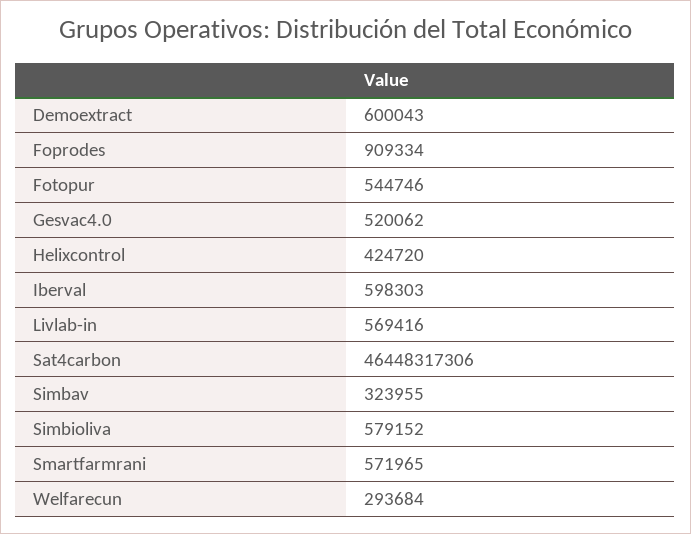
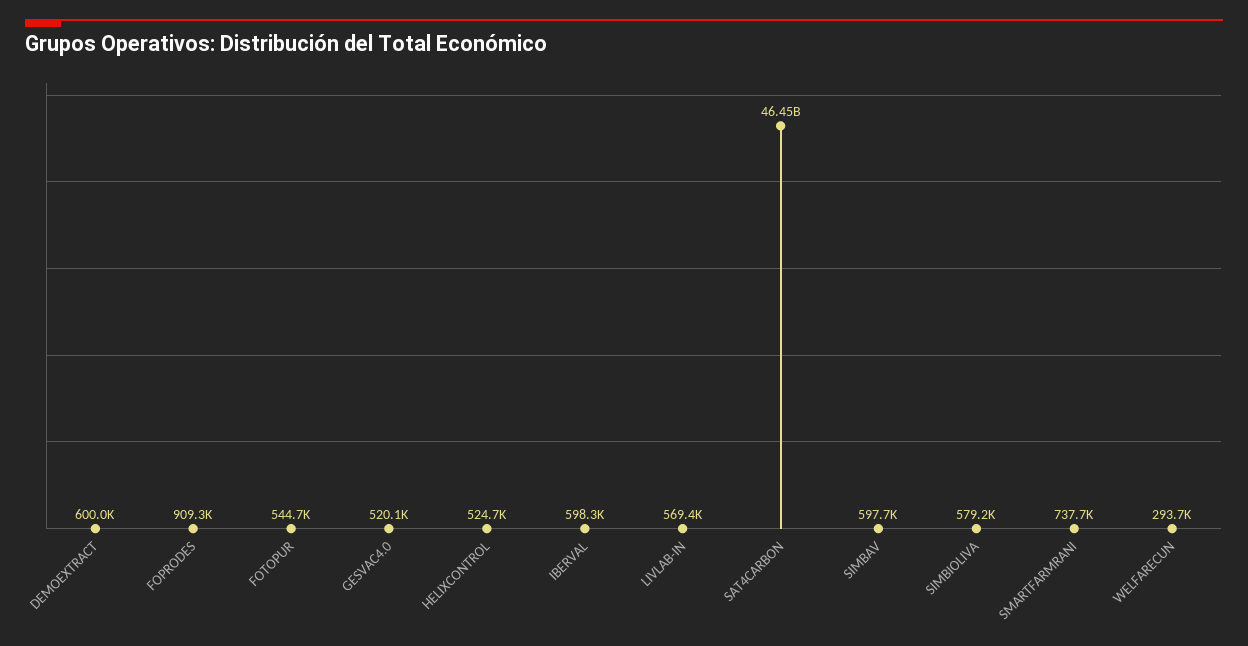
  {
    "Demoextract": 600043,
    "Foprodes": 909334,
    "Fotopur": 544746,
    "Gesvac4.0": 520062,
-   "Helixcontrol": 424720,
+   "Helixcontrol": 524700,
    "Iberval": 598303,
    "Livlab-in": 569416,
    "Sat4carbon": 46448317306,
-   "Simbav": 323955,
+   "Simbav": 597700,
    "Simbioliva": 579152,
-   "Smartfarmrani": 571965,
+   "Smartfarmrani": 737700,
    "Welfarecun": 293684
  }

